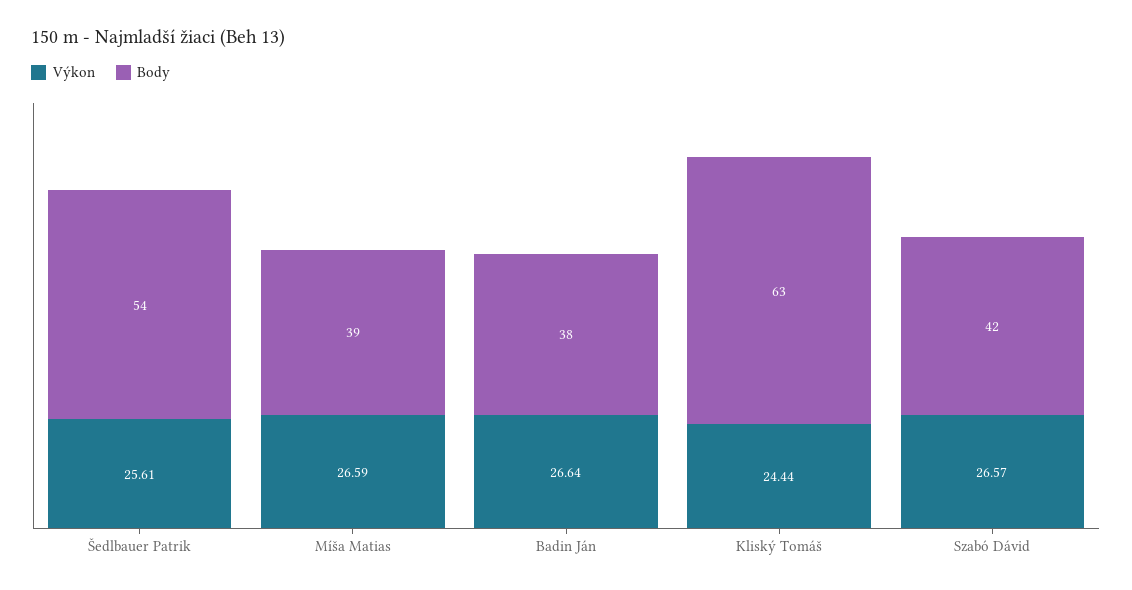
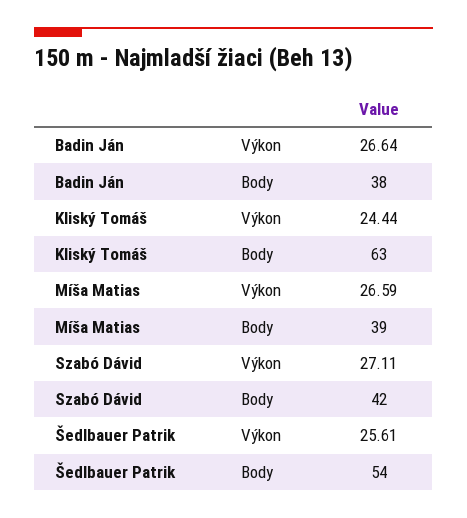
  {
    "Výkon": {
      "Šedlbauer Patrik": 25.61,
      "Míša Matias": 26.59,
      "Badin Ján": 26.64,
      "Kliský Tomáš": 24.44,
-     "Szabó Dávid": 26.57
+     "Szabó Dávid": 27.11
    },
    "Body": {
      "Šedlbauer Patrik": 54,
      "Míša Matias": 39,
      "Badin Ján": 38,
      "Kliský Tomáš": 63,
      "Szabó Dávid": 42
    }
  }

